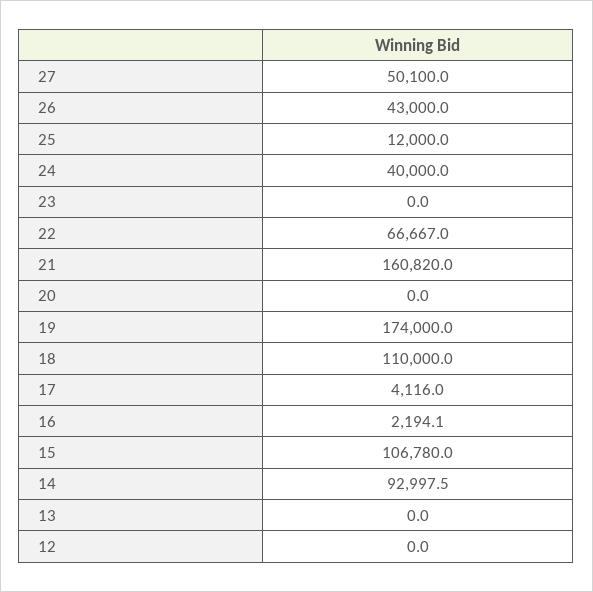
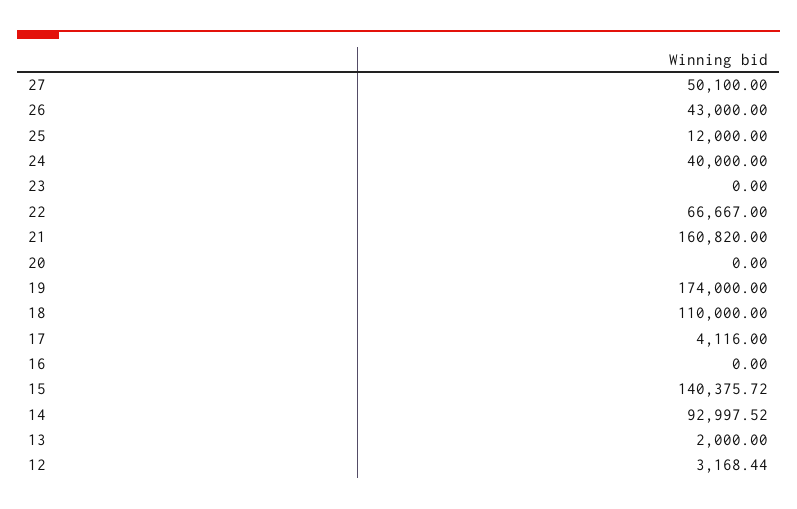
  {
    "27": 50100,
    "26": 43000,
    "25": 12000,
    "24": 40000,
    "23": 0,
    "22": 66667,
    "21": 160820,
    "20": 0,
    "19": 174000,
    "18": 110000,
    "17": 4116,
-   "16": 2194.1,
+   "16": 0,
-   "15": 106780,
+   "15": 140375.72,
    "14": 92997.52,
-   "13": 0,
+   "13": 2000,
-   "12": 0
+   "12": 3168.44
  }

